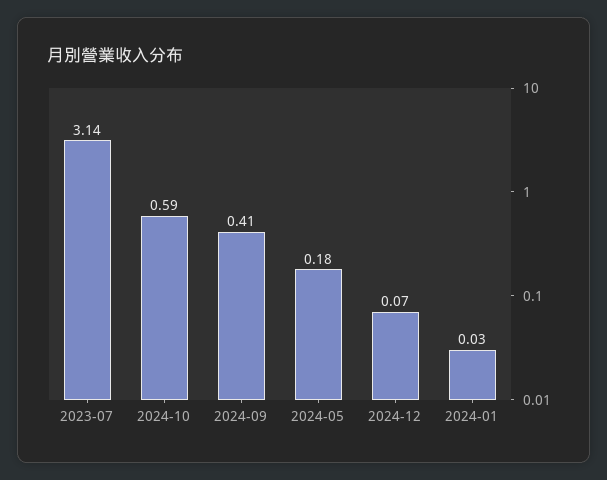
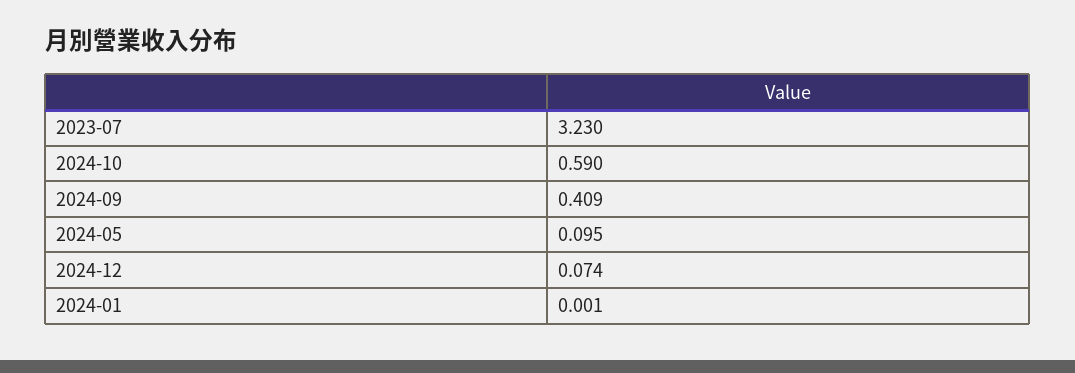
  {
-   "2023-07": 3.14,
+   "2023-07": 3.23,
    "2024-10": 0.59,
    "2024-09": 0.409,
-   "2024-05": 0.18,
+   "2024-05": 0.095,
    "2024-12": 0.074,
-   "2024-01": 0.03
+   "2024-01": 0.001
  }

